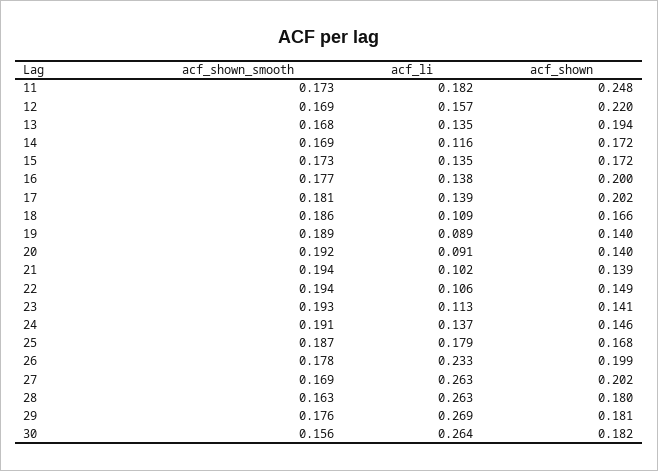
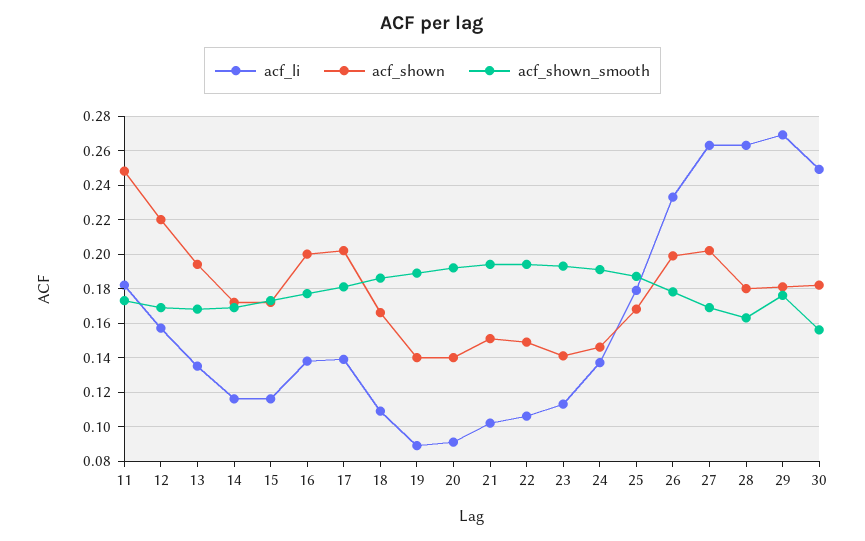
  {
    "acf_shown_smooth": {
      "11": 0.173,
      "12": 0.169,
      "13": 0.168,
      "14": 0.169,
      "15": 0.173,
      "16": 0.177,
      "17": 0.181,
      "18": 0.186,
      "19": 0.189,
      "20": 0.192,
      "21": 0.194,
      "22": 0.194,
      "23": 0.193,
      "24": 0.191,
      "25": 0.187,
      "26": 0.178,
      "27": 0.169,
      "28": 0.163,
      "29": 0.176,
      "30": 0.156
    },
    "acf_li": {
      "11": 0.182,
      "12": 0.157,
      "13": 0.135,
      "14": 0.116,
-     "15": 0.135,
+     "15": 0.115,
      "16": 0.138,
      "17": 0.139,
      "18": 0.109,
      "19": 0.089,
      "20": 0.091,
      "21": 0.102,
      "22": 0.106,
      "23": 0.113,
      "24": 0.137,
      "25": 0.179,
      "26": 0.233,
      "27": 0.263,
      "28": 0.263,
      "29": 0.269,
-     "30": 0.264
+     "30": 0.25
    },
    "acf_shown": {
      "11": 0.248,
      "12": 0.22,
      "13": 0.194,
      "14": 0.172,
      "15": 0.172,
      "16": 0.2,
      "17": 0.202,
      "18": 0.166,
      "19": 0.14,
      "20": 0.14,
-     "21": 0.139,
+     "21": 0.15,
      "22": 0.149,
      "23": 0.141,
      "24": 0.146,
      "25": 0.168,
      "26": 0.199,
      "27": 0.202,
      "28": 0.18,
      "29": 0.181,
      "30": 0.182
    }
  }

